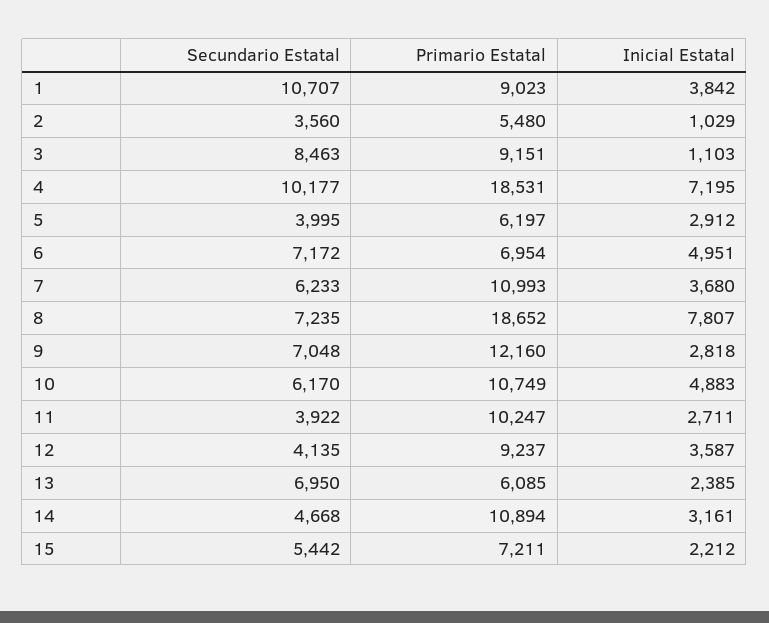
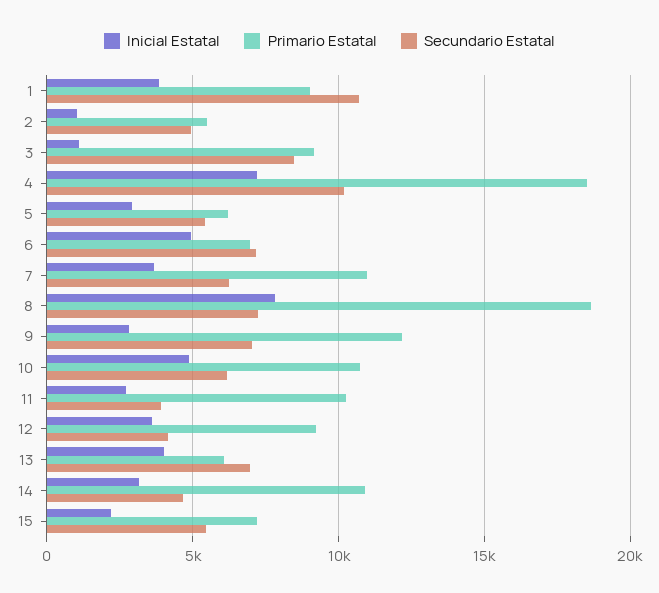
  {
    "Secundario Estatal": {
      "1": 10707,
-     "2": 3560,
+     "2": 5000,
      "3": 8463,
      "4": 10177,
-     "5": 3995,
+     "5": 5500,
      "6": 7172,
      "7": 6233,
      "8": 7235,
      "9": 7048,
      "10": 6170,
      "11": 3922,
      "12": 4135,
      "13": 6950,
      "14": 4668,
      "15": 5442
    },
    "Primario Estatal": {
      "1": 9023,
      "2": 5480,
      "3": 9151,
      "4": 18531,
      "5": 6197,
      "6": 6954,
      "7": 10993,
      "8": 18652,
      "9": 12160,
      "10": 10749,
      "11": 10247,
      "12": 9237,
      "13": 6085,
      "14": 10894,
      "15": 7211
    },
    "Inicial Estatal": {
      "1": 3842,
      "2": 1029,
      "3": 1103,
      "4": 7195,
      "5": 2912,
      "6": 4951,
      "7": 3680,
      "8": 7807,
      "9": 2818,
      "10": 4883,
      "11": 2711,
      "12": 3587,
-     "13": 2385,
+     "13": 4000,
      "14": 3161,
      "15": 2212
    }
  }

